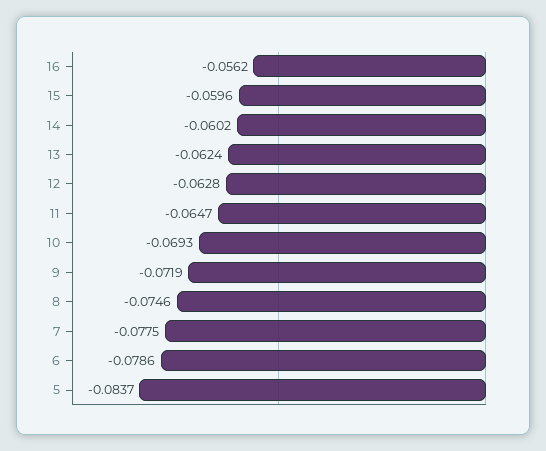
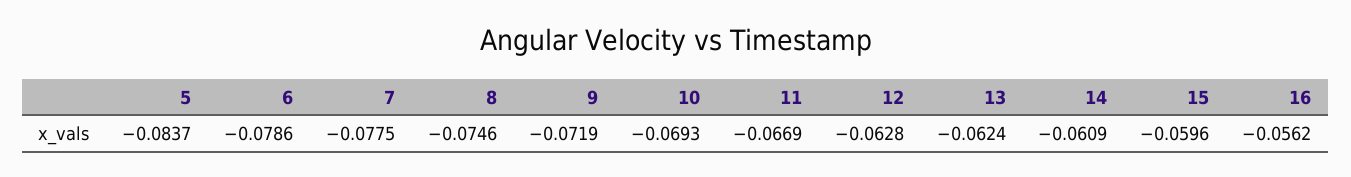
  {
    "16": -0.0562,
    "15": -0.0596,
-   "14": -0.0602,
+   "14": -0.0609,
    "13": -0.0624,
    "12": -0.0628,
-   "11": -0.0647,
+   "11": -0.0669,
    "10": -0.0693,
    "9": -0.0719,
    "8": -0.0746,
    "7": -0.0775,
    "6": -0.0786,
    "5": -0.0837
  }

